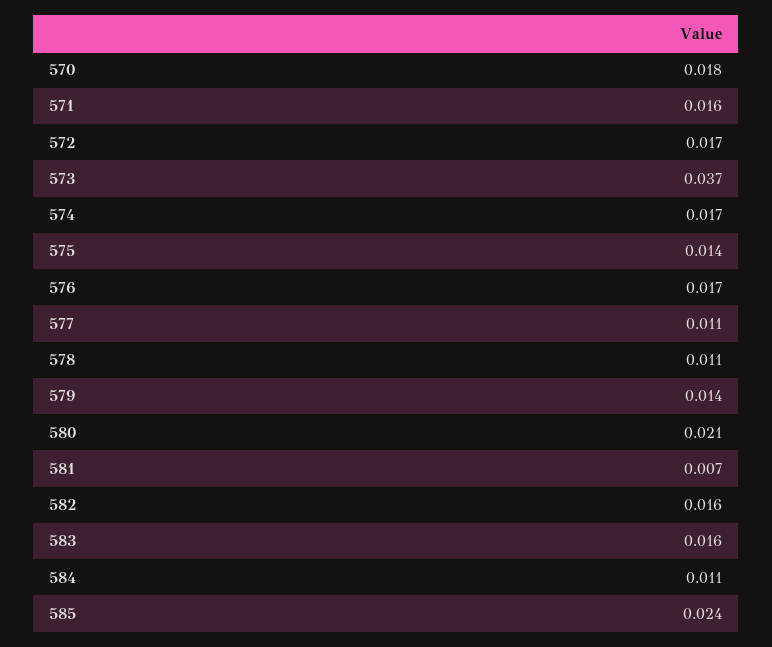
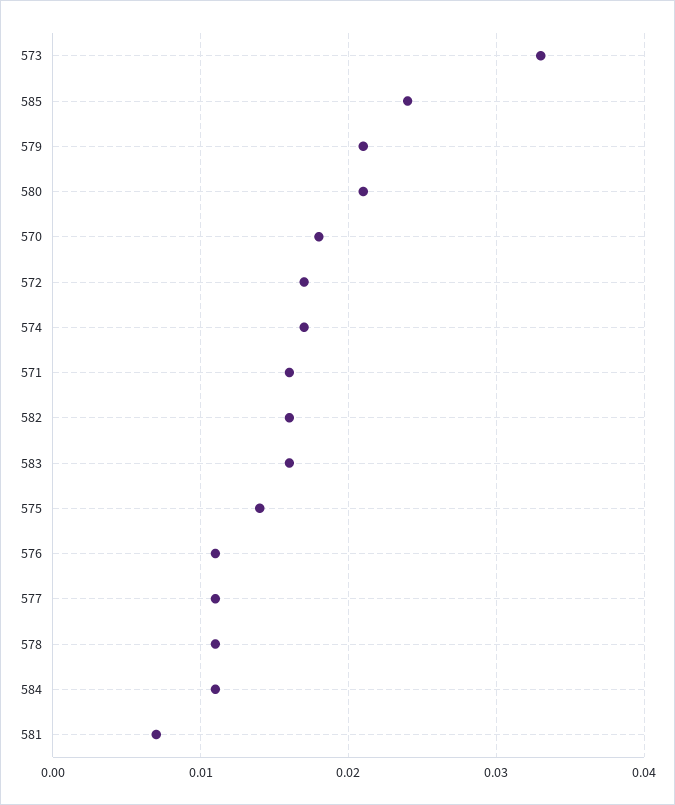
  {
    "570": 0.018,
    "571": 0.016,
    "572": 0.017,
-   "573": 0.037,
+   "573": 0.033,
    "574": 0.017,
    "575": 0.014,
-   "576": 0.017,
+   "576": 0.011,
    "577": 0.011,
    "578": 0.011,
-   "579": 0.014,
+   "579": 0.021,
    "580": 0.021,
    "581": 0.007,
    "582": 0.016,
    "583": 0.016,
    "584": 0.011,
    "585": 0.024
  }

